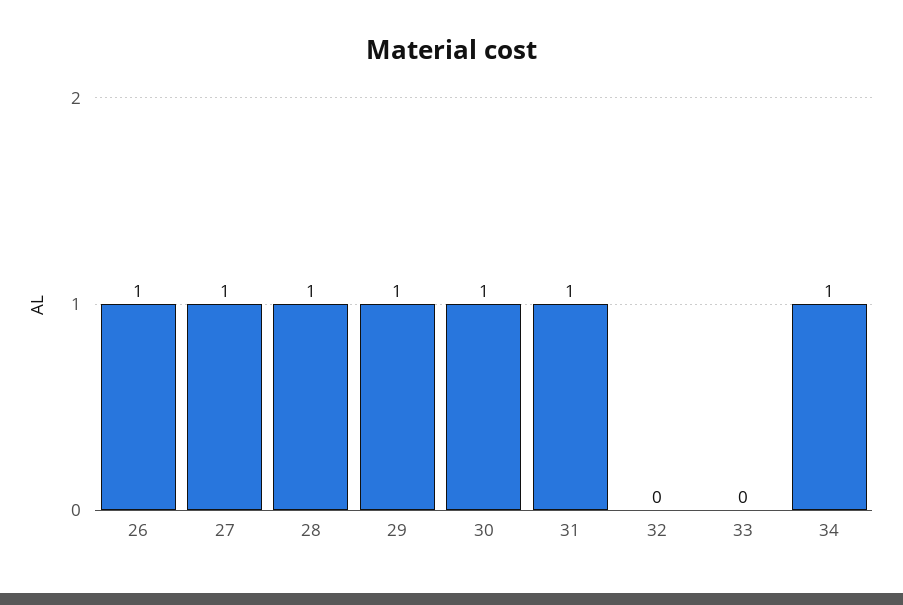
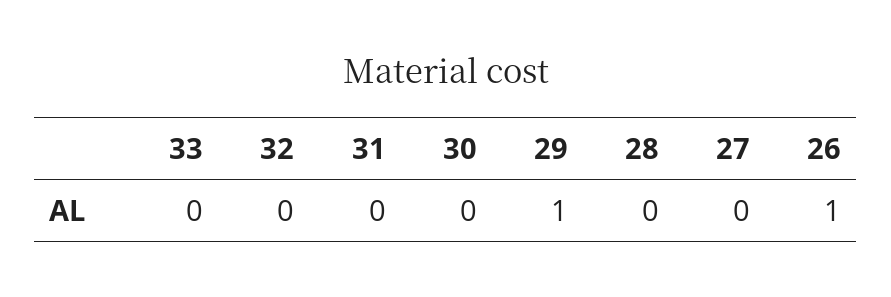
  {
    "26": 1,
-   "27": 1,
+   "27": 0,
-   "28": 1,
+   "28": 0,
    "29": 1,
-   "30": 1,
+   "30": 0,
-   "31": 1,
+   "31": 0,
    "32": 0,
-   "33": 0,
+   "33": 0
-   "34": 1
  }

